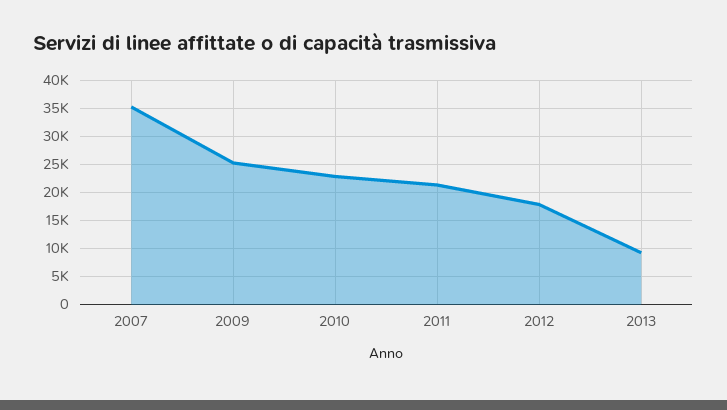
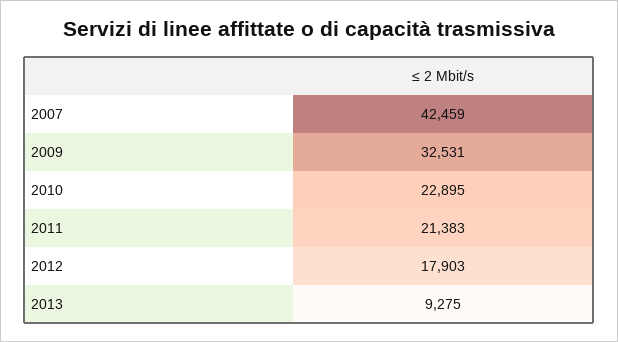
  {
-   "2007": 35000,
+   "2007": 42459,
-   "2009": 25000,
+   "2009": 32531,
    "2010": 22895,
    "2011": 21383,
    "2012": 17903,
    "2013": 9275
  }

